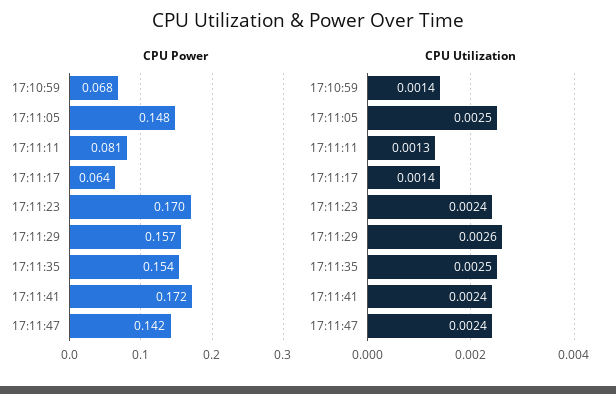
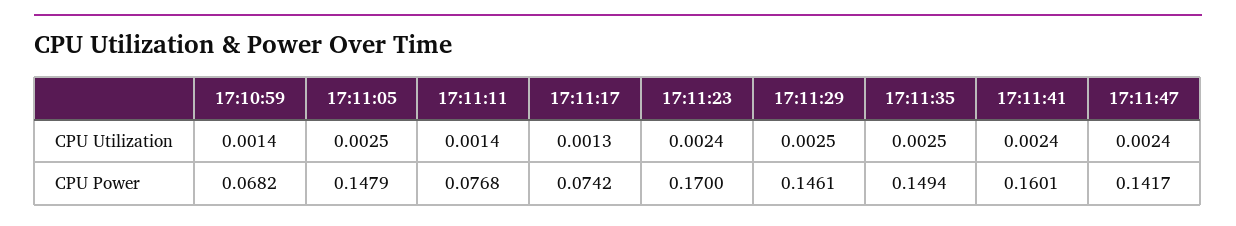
  {
    "CPU Power": {
      "17:10:59": 0.0682,
      "17:11:05": 0.1479,
-     "17:11:11": 0.081,
+     "17:11:11": 0.0768,
-     "17:11:17": 0.064,
+     "17:11:17": 0.0742,
      "17:11:23": 0.17,
-     "17:11:29": 0.157,
+     "17:11:29": 0.1461,
-     "17:11:35": 0.154,
+     "17:11:35": 0.1494,
-     "17:11:41": 0.172,
+     "17:11:41": 0.1601,
      "17:11:47": 0.1417
    },
    "CPU Utilization": {
      "17:10:59": 0.0014,
      "17:11:05": 0.0025,
-     "17:11:11": 0.0013,
+     "17:11:11": 0.0014,
-     "17:11:17": 0.0014,
+     "17:11:17": 0.0013,
      "17:11:23": 0.0024,
-     "17:11:29": 0.0026,
+     "17:11:29": 0.0025,
      "17:11:35": 0.0025,
      "17:11:41": 0.0024,
      "17:11:47": 0.0024
    }
  }

